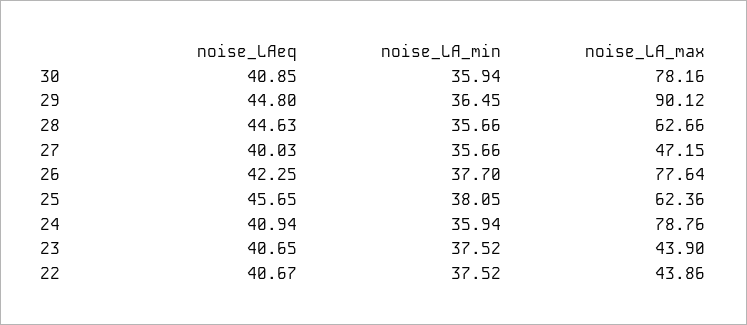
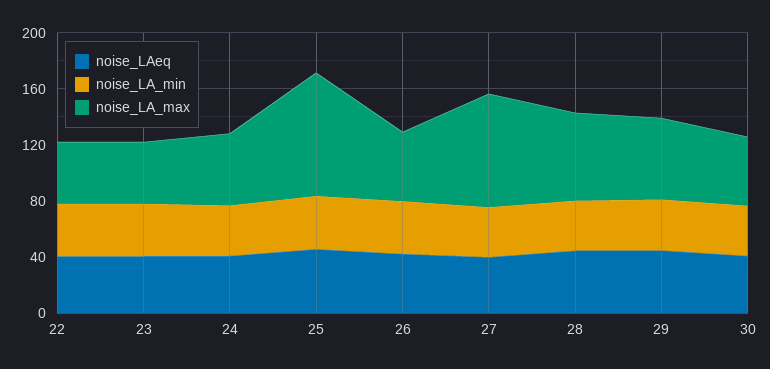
  {
    "noise_LAeq": {
      "30": 40.85,
      "29": 44.8,
      "28": 44.63,
      "27": 40.03,
      "26": 42.25,
      "25": 45.65,
      "24": 40.94,
      "23": 40.65,
      "22": 40.67
    },
    "noise_LA_min": {
      "30": 35.94,
      "29": 36.45,
      "28": 35.66,
      "27": 35.66,
      "26": 37.7,
      "25": 38.05,
      "24": 35.94,
      "23": 37.52,
      "22": 37.52
    },
    "noise_LA_max": {
-     "30": 78.16,
+     "30": 50,
-     "29": 90.12,
+     "29": 60,
      "28": 62.66,
-     "27": 47.15,
+     "27": 80,
-     "26": 77.64,
+     "26": 50,
-     "25": 62.36,
+     "25": 90,
-     "24": 78.76,
+     "24": 50,
      "23": 43.9,
      "22": 43.86
    }
  }

